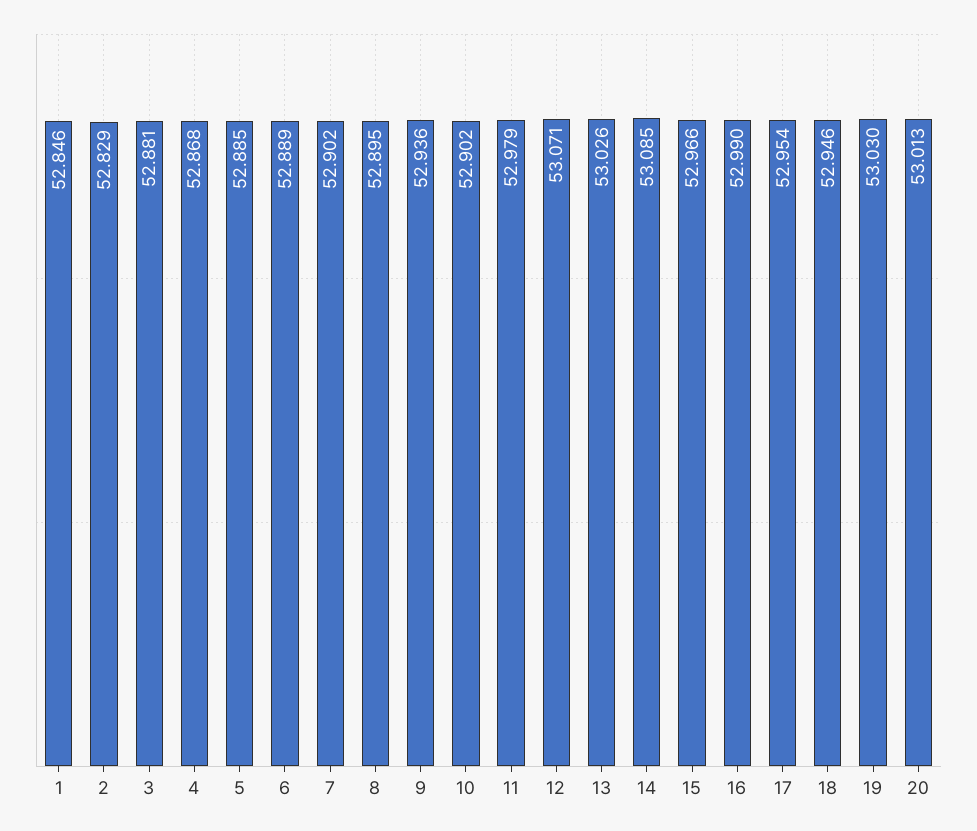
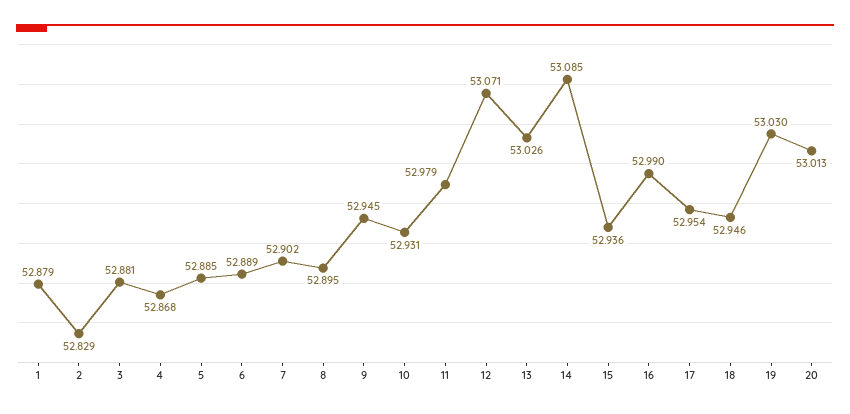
  {
-   "1": 52.846,
+   "1": 52.879,
    "2": 52.829,
    "3": 52.881,
    "4": 52.868,
    "5": 52.885,
    "6": 52.889,
    "7": 52.902,
    "8": 52.895,
-   "9": 52.936,
+   "9": 52.945,
-   "10": 52.902,
+   "10": 52.931,
    "11": 52.979,
    "12": 53.071,
    "13": 53.026,
    "14": 53.085,
-   "15": 52.966,
+   "15": 52.936,
    "16": 52.99,
    "17": 52.954,
    "18": 52.946,
    "19": 53.03,
    "20": 53.013
  }

